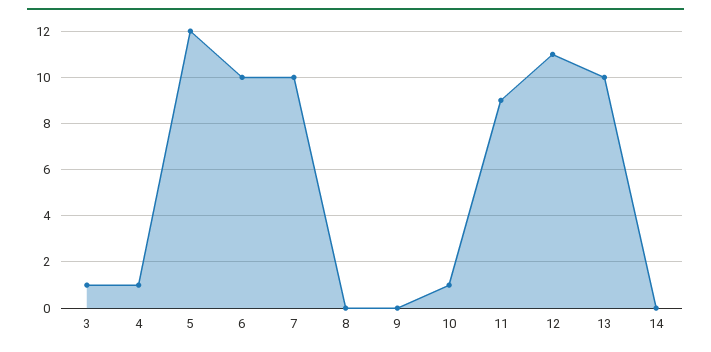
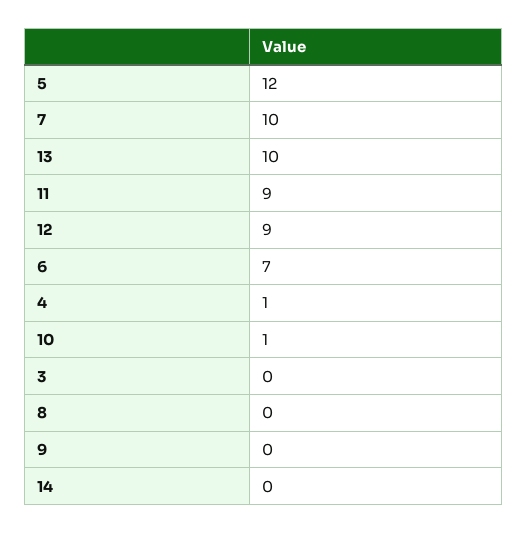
  {
-   "3": 1,
+   "3": 0,
    "4": 1,
    "5": 12,
-   "6": 10,
+   "6": 7,
    "7": 10,
    "8": 0,
    "9": 0,
    "10": 1,
    "11": 9,
-   "12": 11,
+   "12": 9,
    "13": 10,
    "14": 0
  }

